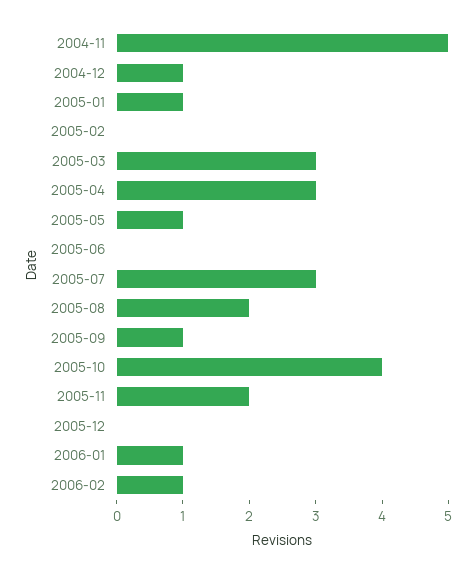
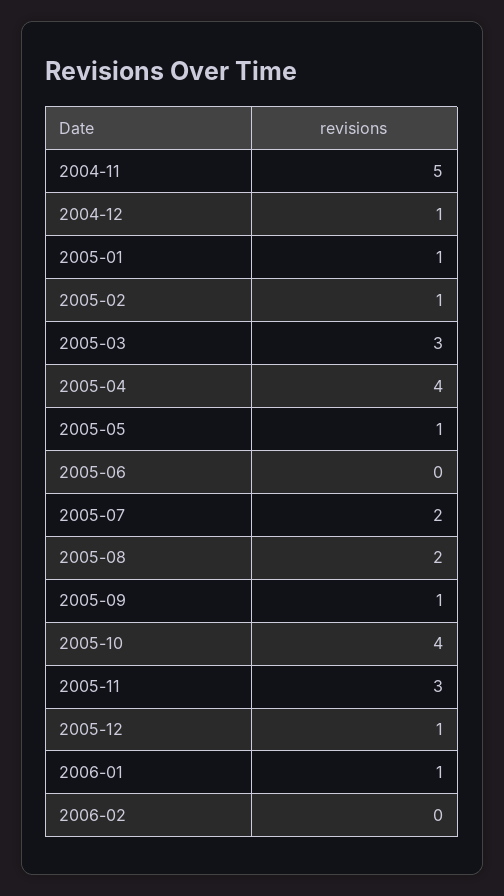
  {
    "2004-11": 5,
    "2004-12": 1,
    "2005-01": 1,
-   "2005-02": 0,
+   "2005-02": 1,
    "2005-03": 3,
-   "2005-04": 3,
+   "2005-04": 4,
    "2005-05": 1,
    "2005-06": 0,
-   "2005-07": 3,
+   "2005-07": 2,
    "2005-08": 2,
    "2005-09": 1,
    "2005-10": 4,
-   "2005-11": 2,
+   "2005-11": 3,
-   "2005-12": 0,
+   "2005-12": 1,
    "2006-01": 1,
-   "2006-02": 1
+   "2006-02": 0
  }

